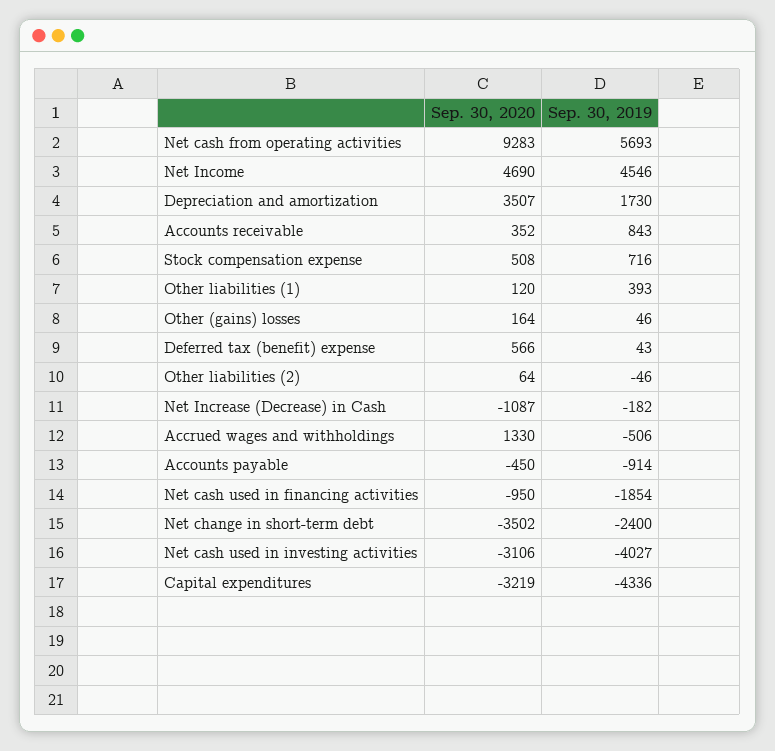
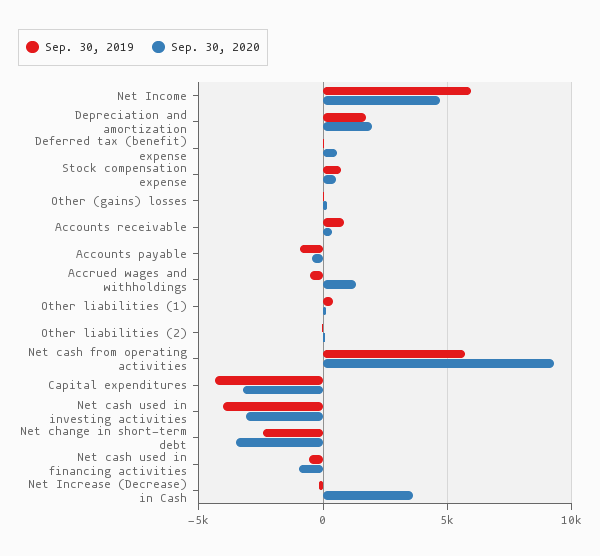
  {
    "Sep. 30, 2020": {
      "Net cash from operating activities": 9283,
      "Net Income": 4690,
-     "Depreciation and amortization": 3507,
+     "Depreciation and amortization": 2000,
      "Accounts receivable": 352,
      "Stock compensation expense": 508,
      "Other liabilities (1)": 120,
      "Other (gains) losses": 164,
      "Deferred tax (benefit) expense": 566,
      "Other liabilities (2)": 64,
-     "Net Increase (Decrease) in Cash": -1087,
+     "Net Increase (Decrease) in Cash": 3500,
      "Accrued wages and withholdings": 1330,
      "Accounts payable": -450,
      "Net cash used in financing activities": -950,
      "Net change in short-term debt": -3502,
      "Net cash used in investing activities": -3106,
      "Capital expenditures": -3219
    },
    "Sep. 30, 2019": {
      "Net cash from operating activities": 5693,
-     "Net Income": 4546,
+     "Net Income": 6000,
      "Depreciation and amortization": 1730,
      "Accounts receivable": 843,
      "Stock compensation expense": 716,
      "Other liabilities (1)": 393,
      "Other (gains) losses": 46,
      "Deferred tax (benefit) expense": 43,
      "Other liabilities (2)": -46,
      "Net Increase (Decrease) in Cash": -182,
      "Accrued wages and withholdings": -506,
      "Accounts payable": -914,
-     "Net cash used in financing activities": -1854,
+     "Net cash used in financing activities": -500,
      "Net change in short-term debt": -2400,
      "Net cash used in investing activities": -4027,
      "Capital expenditures": -4336
    }
  }

